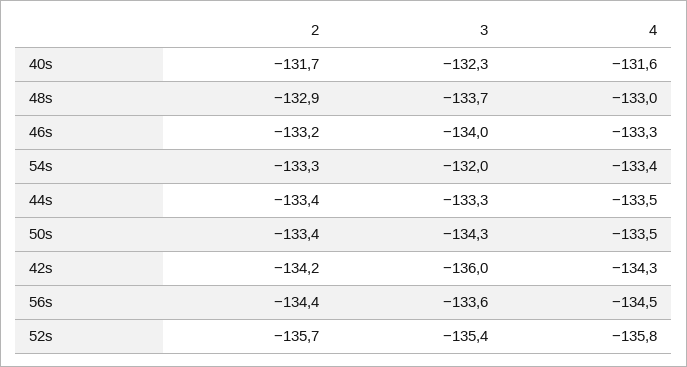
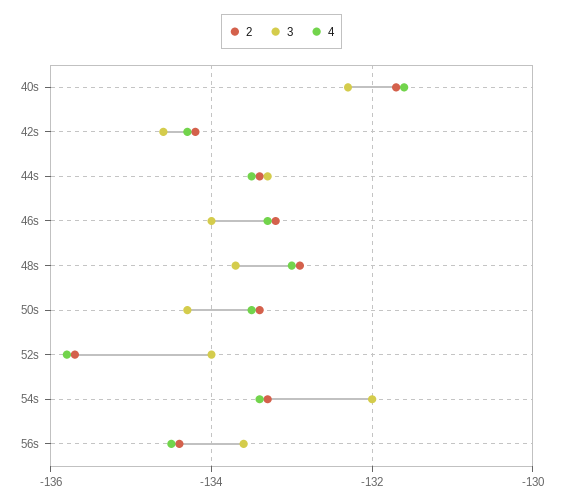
  {
    "2": {
      "40s": -131.7,
      "48s": -132.9,
      "46s": -133.2,
      "54s": -133.3,
      "44s": -133.4,
      "50s": -133.4,
      "42s": -134.2,
      "56s": -134.4,
      "52s": -135.7
    },
    "3": {
      "40s": -132.3,
      "48s": -133.7,
      "46s": -134,
      "54s": -132,
      "44s": -133.3,
      "50s": -134.3,
-     "42s": -136,
+     "42s": -134.5,
      "56s": -133.6,
-     "52s": -135.4
+     "52s": -134
    },
    "4": {
      "40s": -131.6,
      "48s": -133,
      "46s": -133.3,
      "54s": -133.4,
      "44s": -133.5,
      "50s": -133.5,
      "42s": -134.3,
      "56s": -134.5,
      "52s": -135.8
    }
  }

